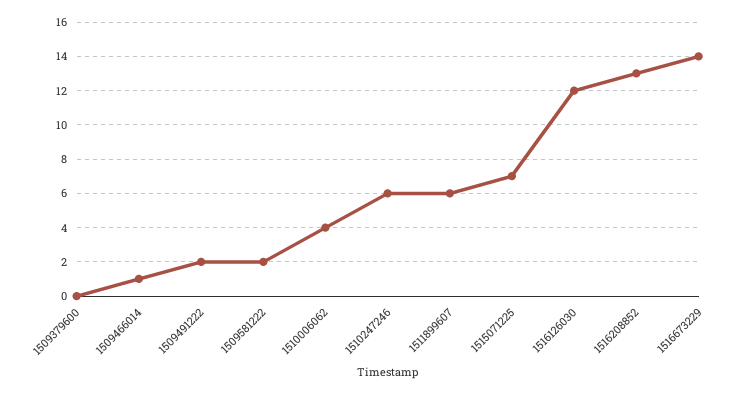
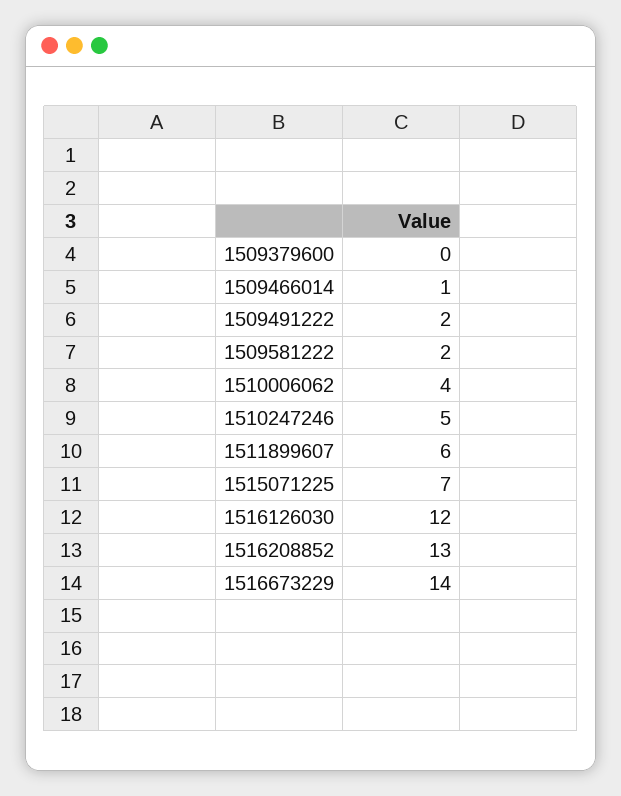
  {
    "1509379600": 0,
    "1509466014": 1,
    "1509491222": 2,
    "1509581222": 2,
    "1510006062": 4,
-   "1510247246": 6,
+   "1510247246": 5,
    "1511899607": 6,
    "1515071225": 7,
    "1516126030": 12,
    "1516208852": 13,
    "1516673229": 14
  }

